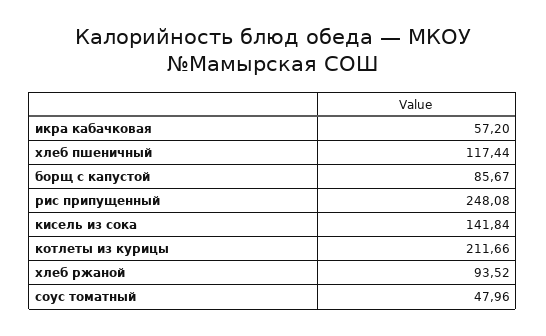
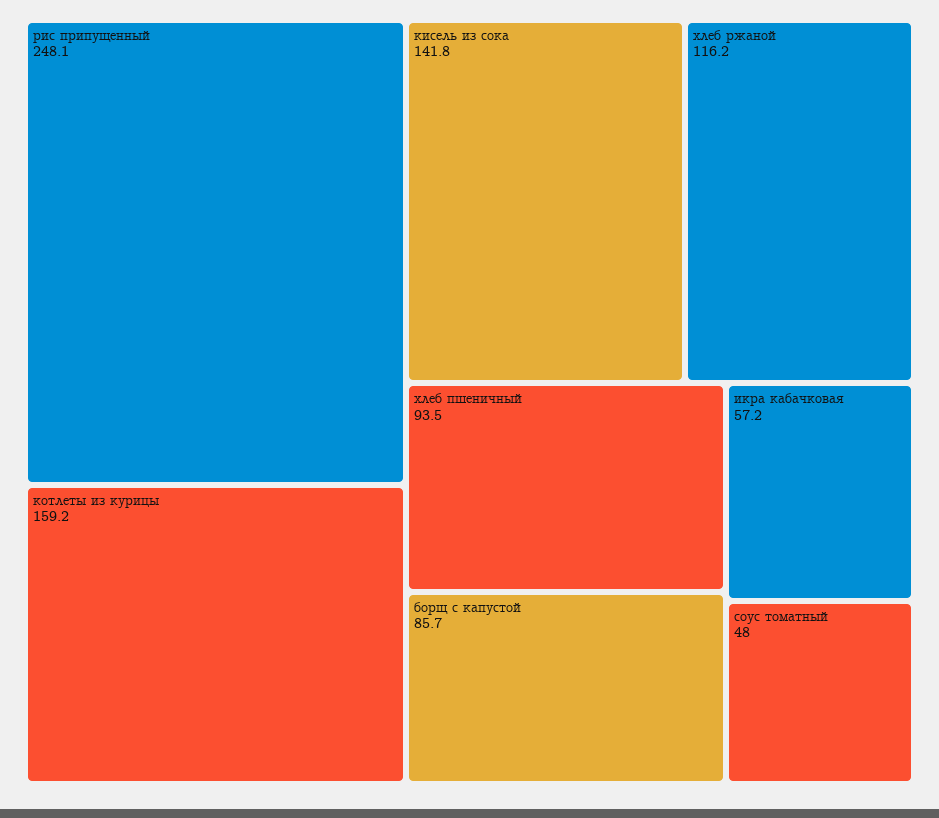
  {
    "икра кабачковая": 57.2,
-   "хлеб пшеничный": 117.44,
+   "хлеб пшеничный": 93.5,
    "борщ с капустой": 85.67,
    "рис припущенный": 248.08,
    "кисель из сока": 141.84,
-   "котлеты из курицы": 211.66,
+   "котлеты из курицы": 159.2,
-   "хлеб ржаной": 93.52,
+   "хлеб ржаной": 116.2,
    "соус томатный": 47.96
  }

